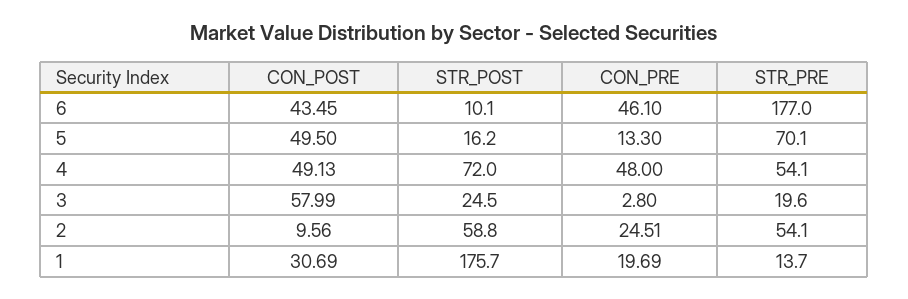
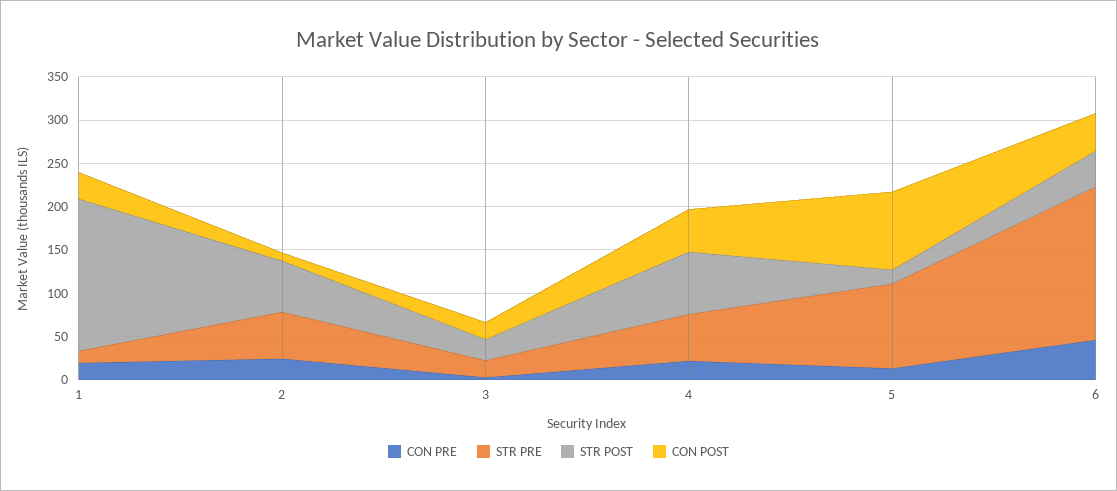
  {
    "CON_POST": {
      "6": 43.45,
-     "5": 49.5,
+     "5": 90,
      "4": 49.13,
-     "3": 57.99,
+     "3": 20,
      "2": 9.56,
      "1": 30.69
    },
    "STR_POST": {
-     "6": 10.1,
+     "6": 40,
      "5": 16.2,
      "4": 72,
      "3": 24.5,
      "2": 58.8,
      "1": 175.7
    },
    "CON_PRE": {
      "6": 46.1,
      "5": 13.3,
-     "4": 48,
+     "4": 20,
      "3": 2.8,
      "2": 24.51,
      "1": 19.69
    },
    "STR_PRE": {
      "6": 177,
-     "5": 70.1,
+     "5": 100,
      "4": 54.1,
      "3": 19.6,
      "2": 54.1,
      "1": 13.7
    }
  }

